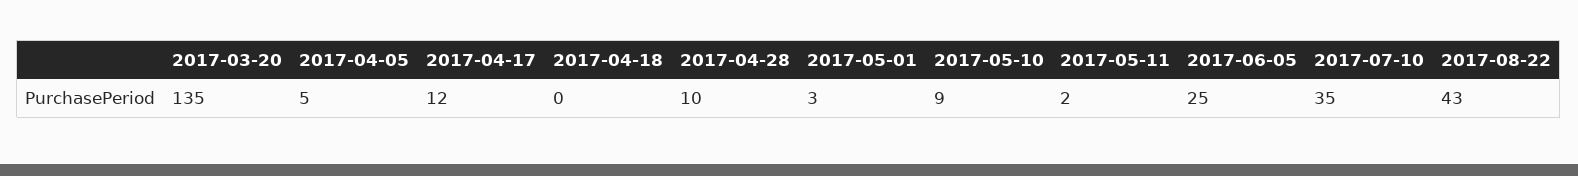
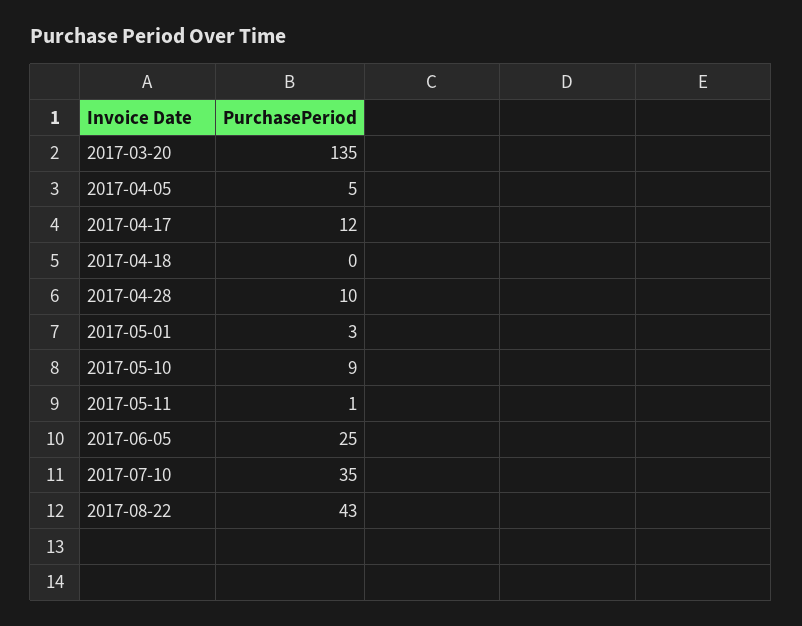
  {
    "2017-03-20": 135,
    "2017-04-05": 5,
    "2017-04-17": 12,
    "2017-04-18": 0,
    "2017-04-28": 10,
    "2017-05-01": 3,
    "2017-05-10": 9,
-   "2017-05-11": 2,
+   "2017-05-11": 1,
    "2017-06-05": 25,
    "2017-07-10": 35,
    "2017-08-22": 43
  }

